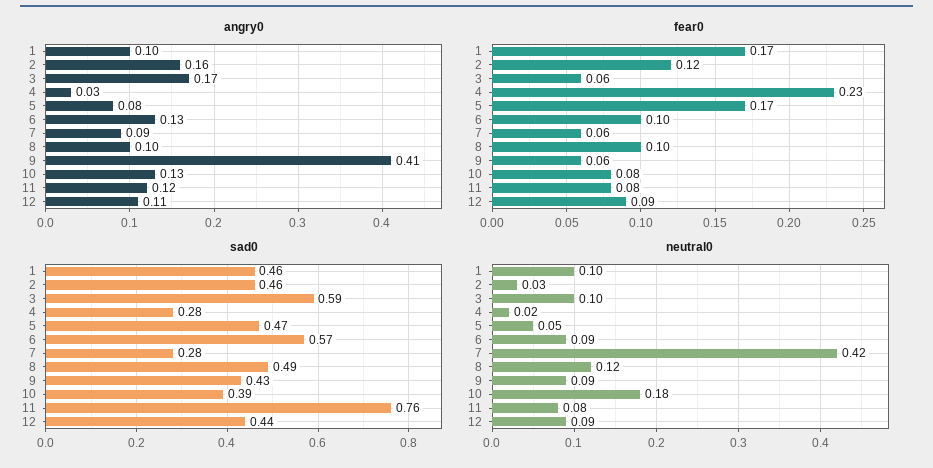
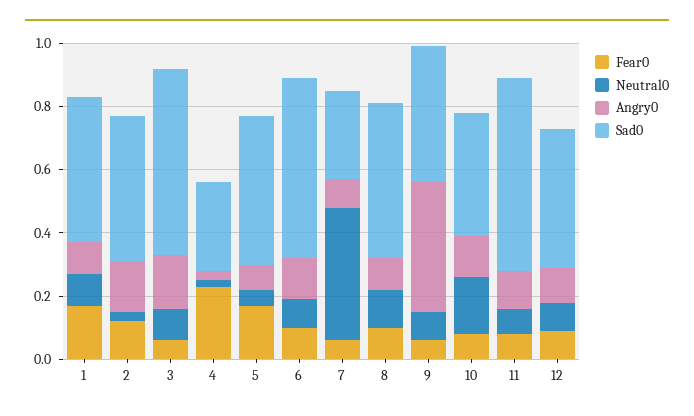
  {
    "angry0": {
      "1": 0.1,
      "2": 0.16,
      "3": 0.17,
      "4": 0.03,
      "5": 0.08,
      "6": 0.13,
      "7": 0.09,
      "8": 0.1,
      "9": 0.41,
      "10": 0.13,
      "11": 0.12,
      "12": 0.11
    },
    "fear0": {
      "1": 0.17,
      "2": 0.12,
      "3": 0.06,
      "4": 0.23,
      "5": 0.17,
      "6": 0.1,
      "7": 0.06,
      "8": 0.1,
      "9": 0.06,
      "10": 0.08,
      "11": 0.08,
      "12": 0.09
    },
    "sad0": {
      "1": 0.46,
      "2": 0.46,
      "3": 0.59,
      "4": 0.28,
      "5": 0.47,
      "6": 0.57,
      "7": 0.28,
      "8": 0.49,
      "9": 0.43,
      "10": 0.39,
-     "11": 0.76,
+     "11": 0.6,
      "12": 0.44
    },
    "neutral0": {
      "1": 0.1,
      "2": 0.03,
      "3": 0.1,
      "4": 0.02,
      "5": 0.05,
      "6": 0.09,
      "7": 0.42,
      "8": 0.12,
      "9": 0.09,
      "10": 0.18,
      "11": 0.08,
      "12": 0.09
    }
  }

